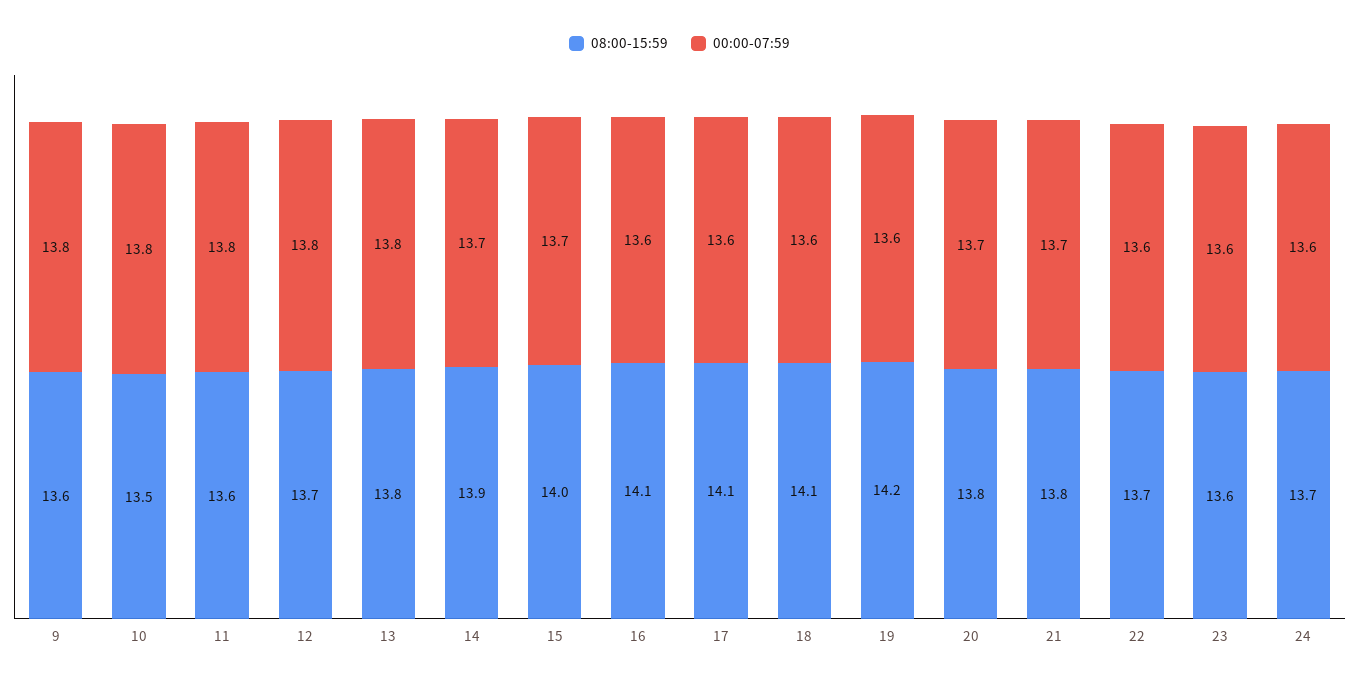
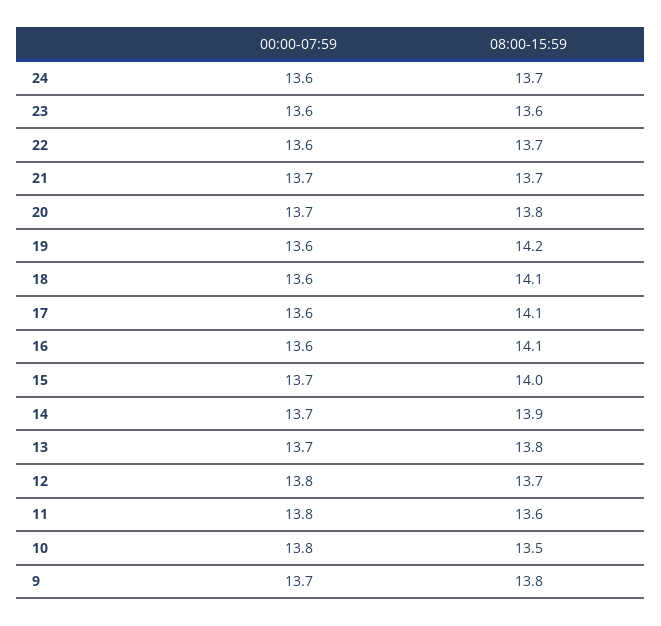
  {
    "08:00-15:59": {
-     "9": 13.6,
+     "9": 13.8,
      "10": 13.5,
      "11": 13.6,
      "12": 13.7,
      "13": 13.8,
      "14": 13.9,
      "15": 14,
      "16": 14.1,
      "17": 14.1,
      "18": 14.1,
      "19": 14.2,
      "20": 13.8,
-     "21": 13.8,
+     "21": 13.7,
      "22": 13.7,
      "23": 13.6,
      "24": 13.7
    },
    "00:00-07:59": {
-     "9": 13.8,
+     "9": 13.7,
      "10": 13.8,
      "11": 13.8,
      "12": 13.8,
-     "13": 13.8,
+     "13": 13.7,
      "14": 13.7,
      "15": 13.7,
      "16": 13.6,
      "17": 13.6,
      "18": 13.6,
      "19": 13.6,
      "20": 13.7,
      "21": 13.7,
      "22": 13.6,
      "23": 13.6,
      "24": 13.6
    }
  }

